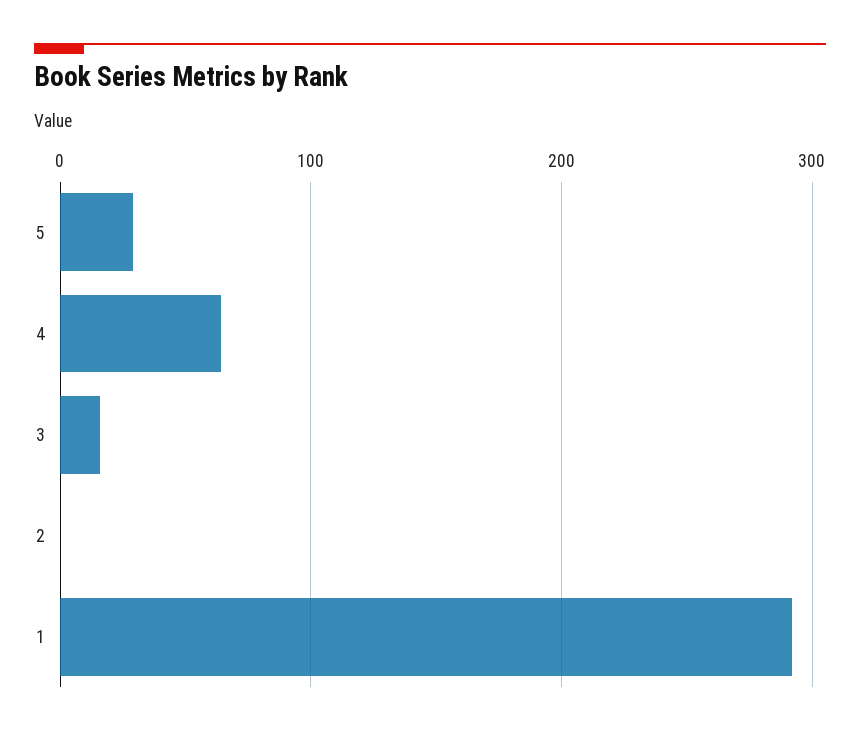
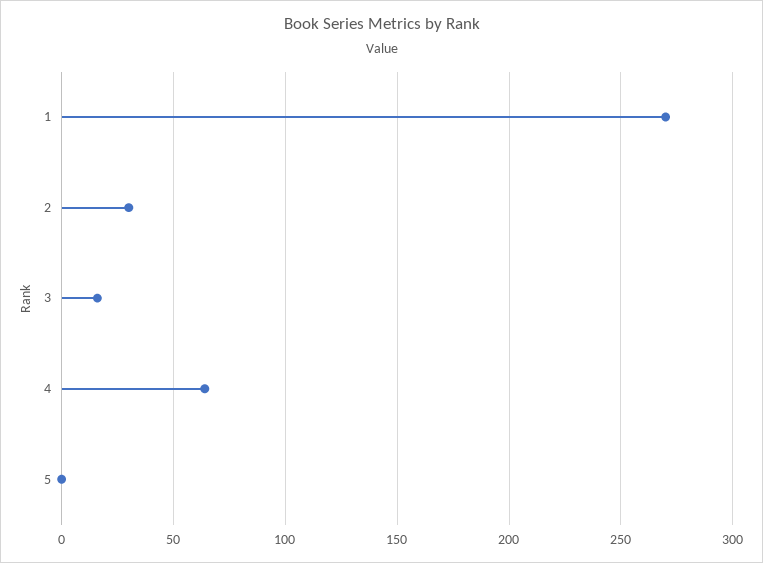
  {
-   "5": 30,
+   "5": 0,
    "4": 65,
    "3": 15,
-   "2": 0,
+   "2": 30,
-   "1": 290
+   "1": 270
  }

